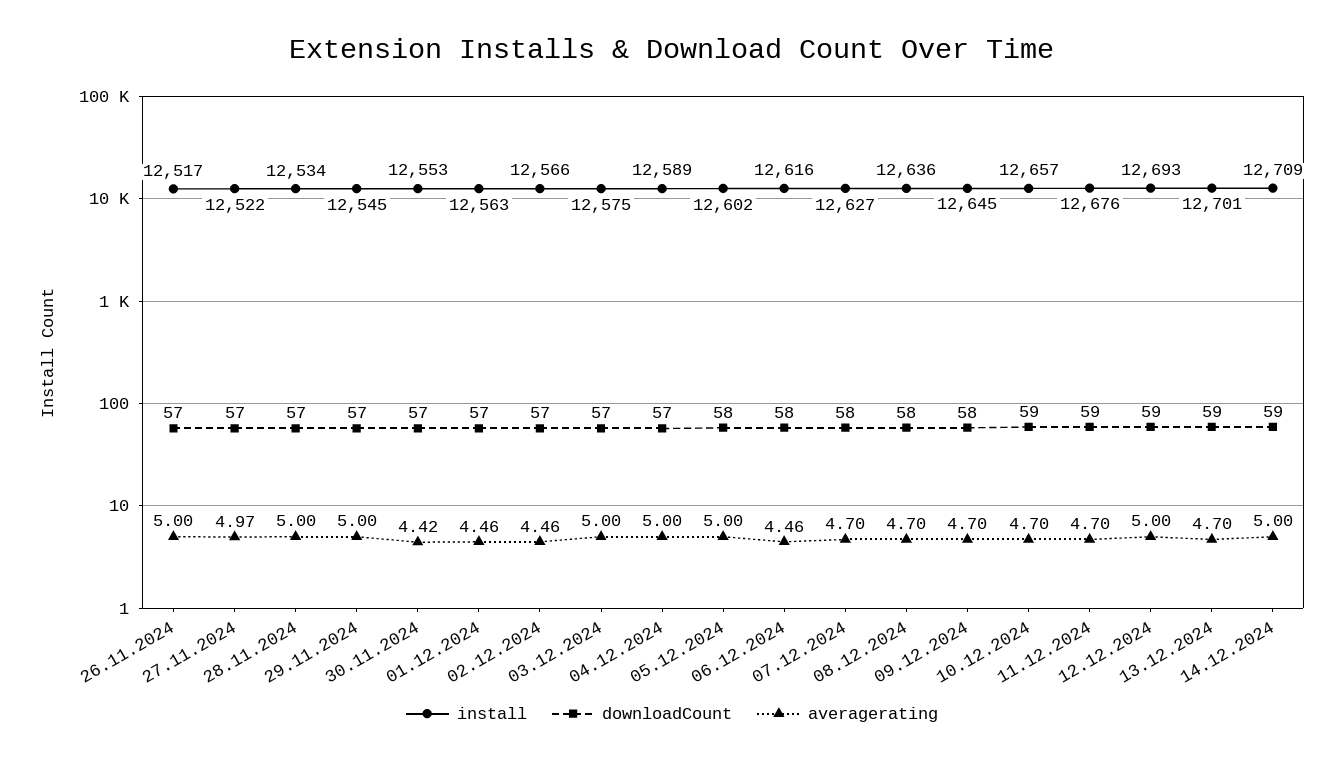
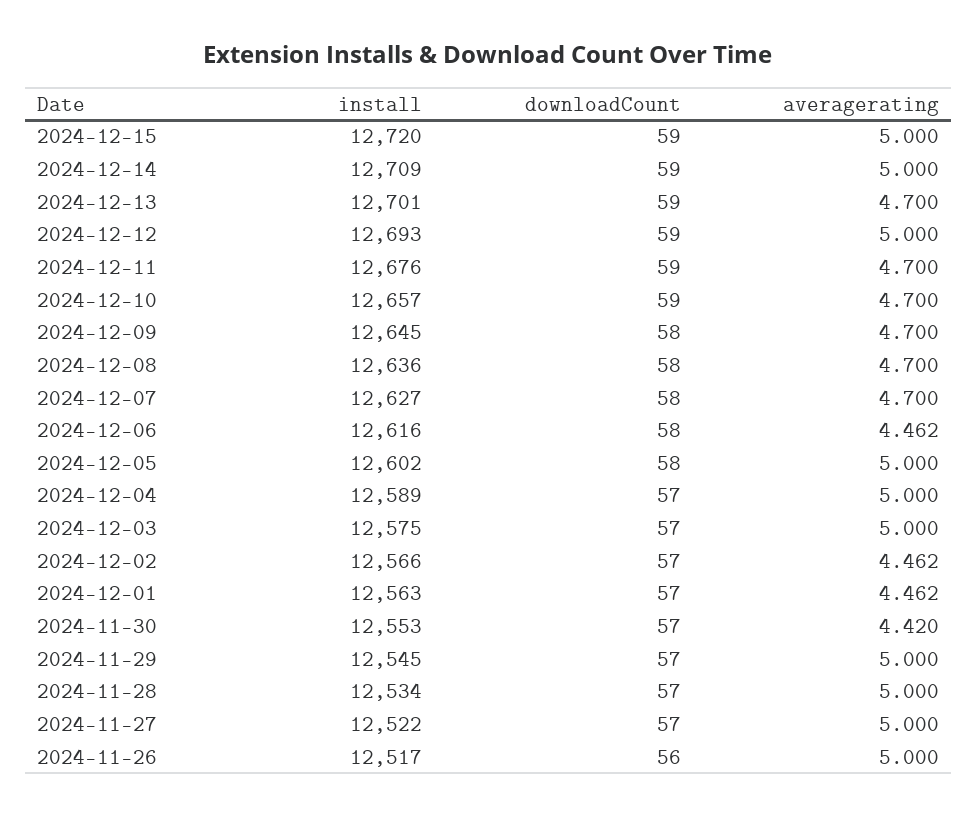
  {
    "install": {
      "26.11.2024": 12517,
      "27.11.2024": 12522,
      "28.11.2024": 12534,
      "29.11.2024": 12545,
      "30.11.2024": 12553,
      "01.12.2024": 12563,
      "02.12.2024": 12566,
      "03.12.2024": 12575,
      "04.12.2024": 12589,
      "05.12.2024": 12602,
      "06.12.2024": 12616,
      "07.12.2024": 12627,
      "08.12.2024": 12636,
      "09.12.2024": 12645,
      "10.12.2024": 12657,
      "11.12.2024": 12676,
      "12.12.2024": 12693,
      "13.12.2024": 12701,
-     "14.12.2024": 12709
+     "14.12.2024": 12709,
+     "2024-12-15": 12720
    },
    "downloadCount": {
-     "26.11.2024": 57,
+     "26.11.2024": 56,
      "27.11.2024": 57,
      "28.11.2024": 57,
      "29.11.2024": 57,
      "30.11.2024": 57,
      "01.12.2024": 57,
      "02.12.2024": 57,
      "03.12.2024": 57,
      "04.12.2024": 57,
      "05.12.2024": 58,
      "06.12.2024": 58,
      "07.12.2024": 58,
      "08.12.2024": 58,
      "09.12.2024": 58,
      "10.12.2024": 59,
      "11.12.2024": 59,
      "12.12.2024": 59,
      "13.12.2024": 59,
-     "14.12.2024": 59
+     "14.12.2024": 59,
+     "2024-12-15": 59
    },
    "averagerating": {
      "26.11.2024": 5,
-     "27.11.2024": 4.97,
+     "27.11.2024": 5,
      "28.11.2024": 5,
      "29.11.2024": 5,
      "30.11.2024": 4.42,
      "01.12.2024": 4.462,
      "02.12.2024": 4.462,
      "03.12.2024": 5,
      "04.12.2024": 5,
      "05.12.2024": 5,
      "06.12.2024": 4.462,
      "07.12.2024": 4.7,
      "08.12.2024": 4.7,
      "09.12.2024": 4.7,
      "10.12.2024": 4.7,
      "11.12.2024": 4.7,
      "12.12.2024": 5,
      "13.12.2024": 4.7,
-     "14.12.2024": 5
+     "14.12.2024": 5,
+     "2024-12-15": 5
    }
  }

